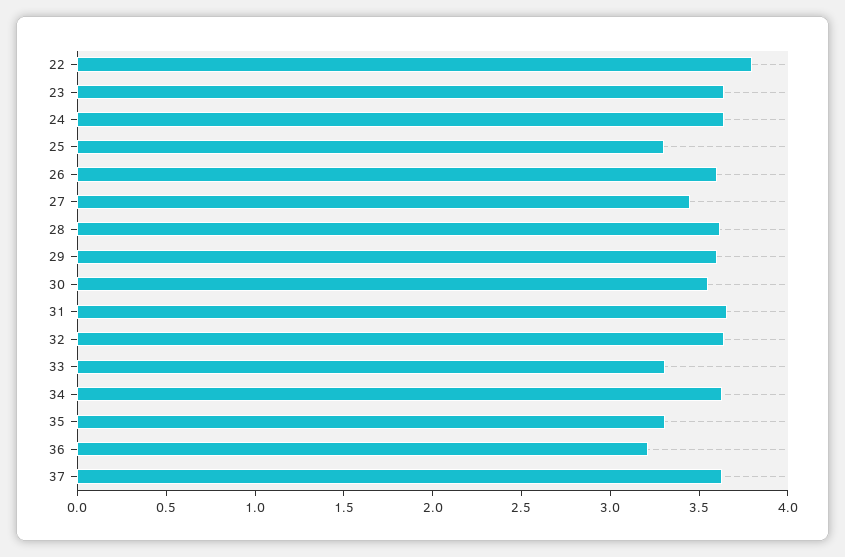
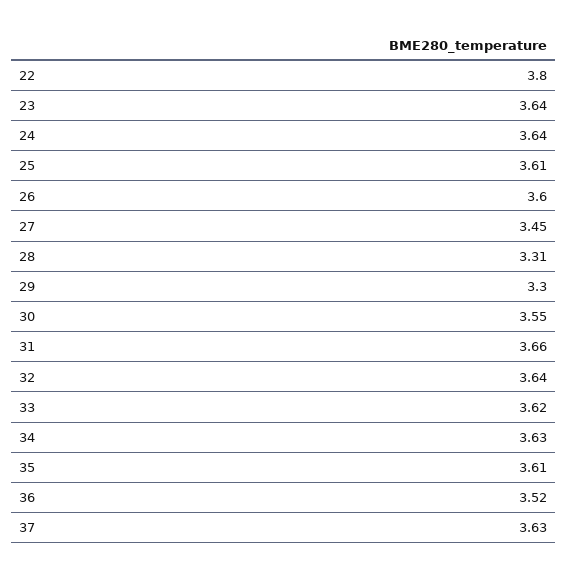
  {
    "22": 3.8,
    "23": 3.64,
    "24": 3.64,
-   "25": 3.3,
+   "25": 3.61,
    "26": 3.6,
    "27": 3.45,
-   "28": 3.6,
+   "28": 3.31,
-   "29": 3.6,
+   "29": 3.3,
    "30": 3.55,
    "31": 3.66,
    "32": 3.64,
-   "33": 3.3,
+   "33": 3.62,
    "34": 3.63,
-   "35": 3.3,
+   "35": 3.61,
-   "36": 3.2,
+   "36": 3.52,
    "37": 3.63
  }

